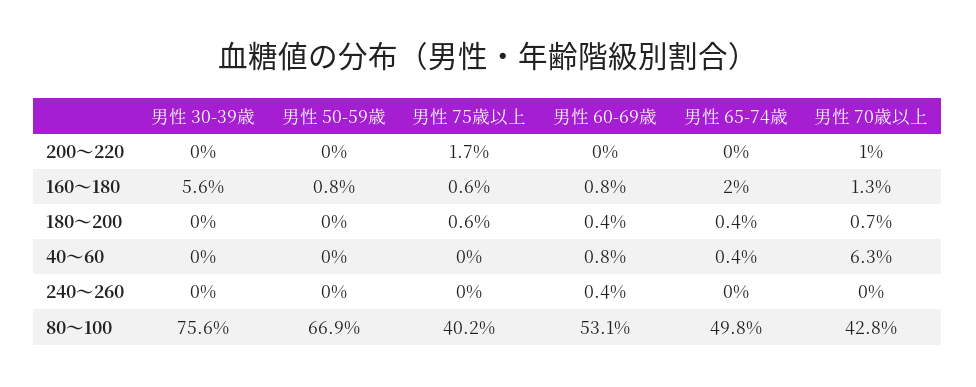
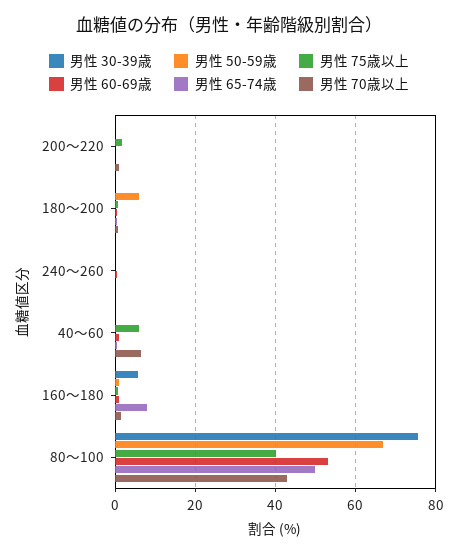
  {
    "男性 30-39歳": {
      "200～220": 0,
      "160～180": 5.6,
      "180～200": 0,
      "40～60": 0,
      "240～260": 0,
      "80～100": 75.6
    },
    "男性 50-59歳": {
      "200～220": 0,
      "160～180": 0.8,
-     "180～200": 0,
+     "180～200": 6,
      "40～60": 0,
      "240～260": 0,
      "80～100": 66.9
    },
    "男性 75歳以上": {
      "200～220": 1.7,
      "160～180": 0.6,
      "180～200": 0.6,
-     "40～60": 0,
+     "40～60": 6,
      "240～260": 0,
      "80～100": 40.2
    },
    "男性 60-69歳": {
      "200～220": 0,
      "160～180": 0.8,
      "180～200": 0.4,
      "40～60": 0.8,
      "240～260": 0.4,
      "80～100": 53.1
    },
    "男性 65-74歳": {
      "200～220": 0,
-     "160～180": 2,
+     "160～180": 8,
      "180～200": 0.4,
      "40～60": 0.4,
      "240～260": 0,
      "80～100": 49.8
    },
    "男性 70歳以上": {
      "200～220": 1,
      "160～180": 1.3,
      "180～200": 0.7,
      "40～60": 6.3,
      "240～260": 0,
      "80～100": 42.8
    }
  }

